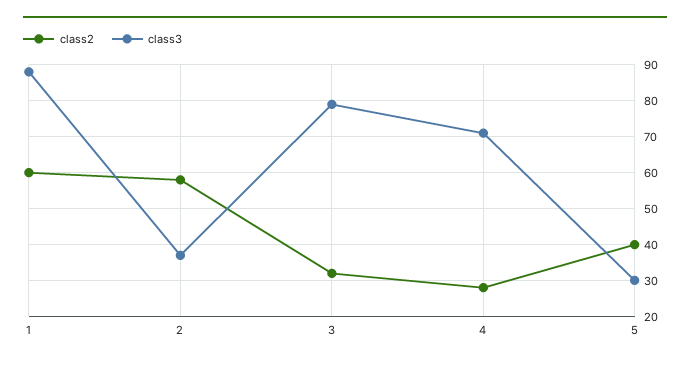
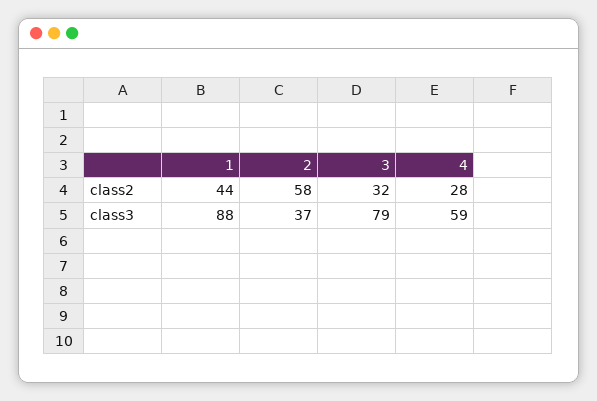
  {
    "class2": {
-     "1": 60,
+     "1": 44,
      "2": 58,
      "3": 32,
-     "4": 28,
+     "4": 28
-     "5": 40
    },
    "class3": {
      "1": 88,
      "2": 37,
      "3": 79,
-     "4": 70,
+     "4": 59
-     "5": 30
    }
  }

